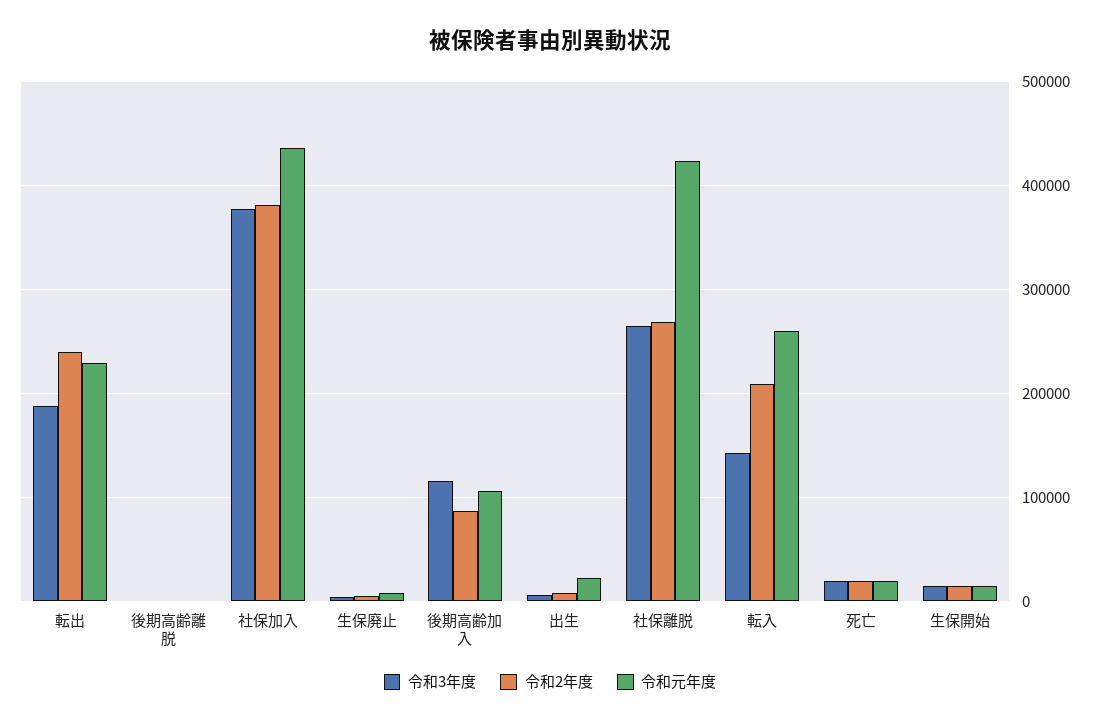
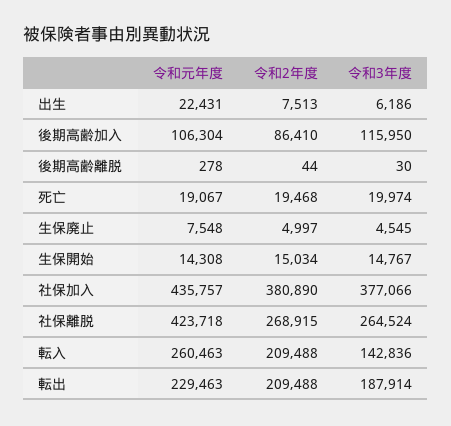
  {
    "令和3年度": {
      "転出": 187914,
      "後期高齢離脱": 30,
      "社保加入": 377066,
      "生保廃止": 4545,
      "後期高齢加入": 115950,
      "出生": 6186,
      "社保離脱": 264524,
      "転入": 142836,
      "死亡": 19974,
      "生保開始": 14767
    },
    "令和2年度": {
-     "転出": 240000,
+     "転出": 209488,
      "後期高齢離脱": 44,
      "社保加入": 380890,
      "生保廃止": 4997,
      "後期高齢加入": 86410,
      "出生": 7513,
      "社保離脱": 268915,
      "転入": 209488,
      "死亡": 19468,
      "生保開始": 15034
    },
    "令和元年度": {
      "転出": 229463,
      "後期高齢離脱": 278,
      "社保加入": 435757,
      "生保廃止": 7548,
      "後期高齢加入": 106304,
      "出生": 22431,
      "社保離脱": 423718,
      "転入": 260463,
      "死亡": 19067,
      "生保開始": 14308
    }
  }

